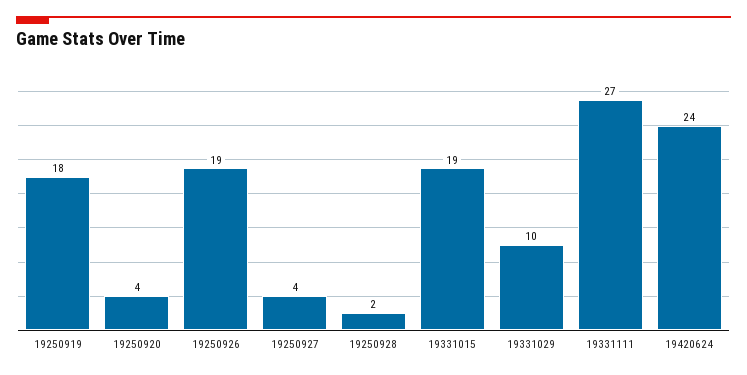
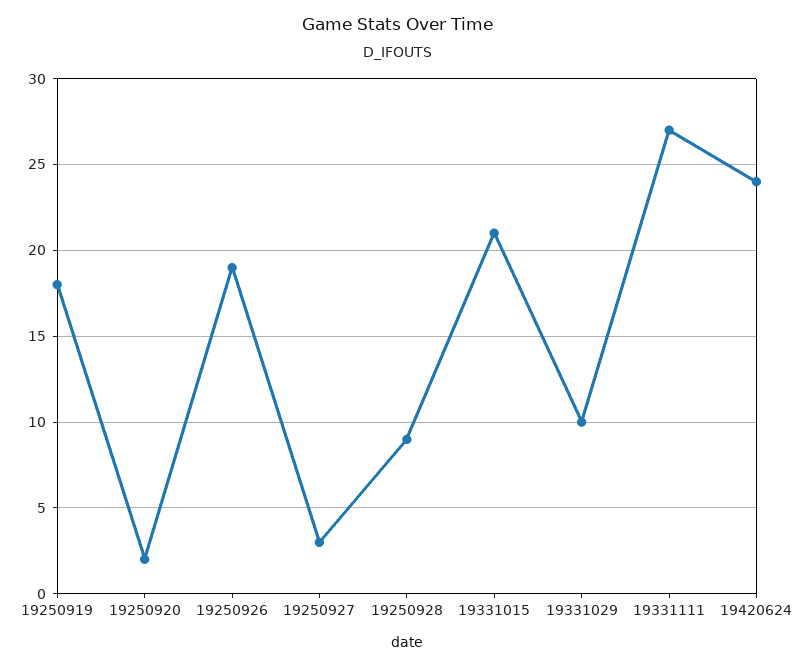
  {
    "19250919": 18,
-   "19250920": 4,
+   "19250920": 2,
    "19250926": 19,
-   "19250927": 4,
+   "19250927": 3,
-   "19250928": 2,
+   "19250928": 9,
-   "19331015": 19,
+   "19331015": 21,
    "19331029": 10,
    "19331111": 27,
    "19420624": 24
  }

